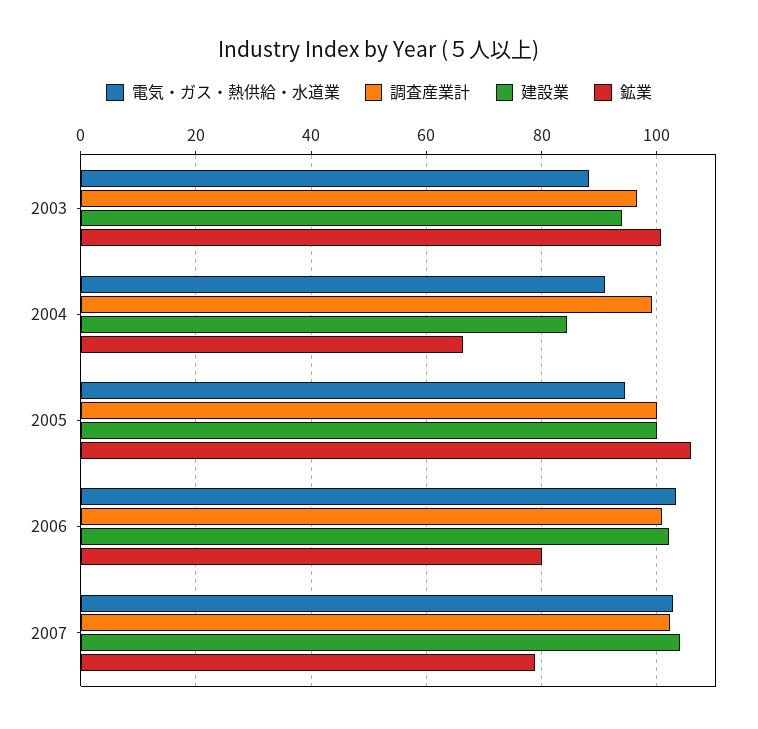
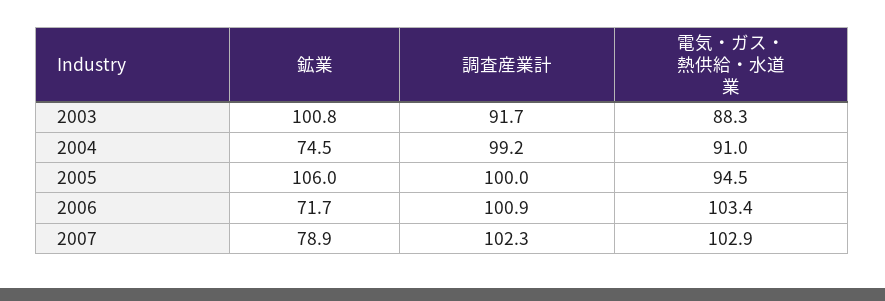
  {
    "電気・ガス・熱供給・水道業": {
      "2003": 88.3,
      "2004": 91,
      "2005": 94.5,
      "2006": 103.4,
      "2007": 102.9
    },
    "調査産業計": {
-     "2003": 96,
+     "2003": 91.7,
      "2004": 99.2,
      "2005": 100,
      "2006": 100.9,
      "2007": 102.3
    },
-   "建設業": {
-     "2003": 94,
-     "2004": 84,
-     "2005": 100,
-     "2006": 102,
-     "2007": 104
-   },
    "鉱業": {
      "2003": 100.8,
-     "2004": 66,
+     "2004": 74.5,
      "2005": 106,
-     "2006": 80,
+     "2006": 71.7,
      "2007": 78.9
    }
  }

